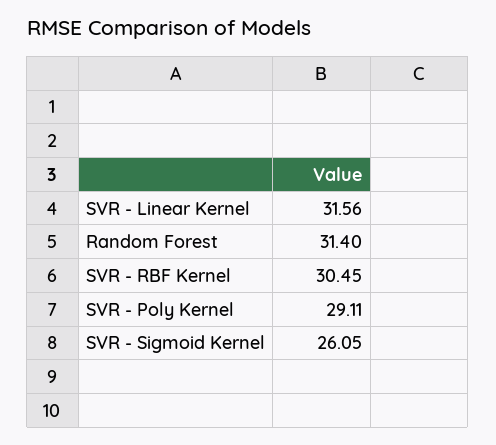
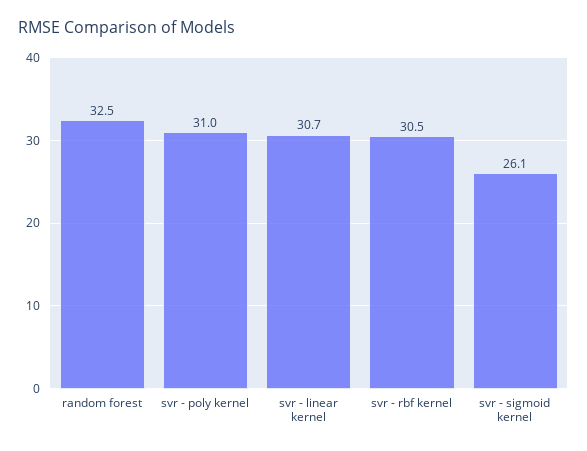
  {
-   "SVR - Linear Kernel": 31.56,
+   "SVR - Linear Kernel": 30.7,
-   "Random Forest": 31.4,
+   "Random Forest": 32.5,
    "SVR - RBF Kernel": 30.45,
-   "SVR - Poly Kernel": 29.11,
+   "SVR - Poly Kernel": 31,
    "SVR - Sigmoid Kernel": 26.05
  }

